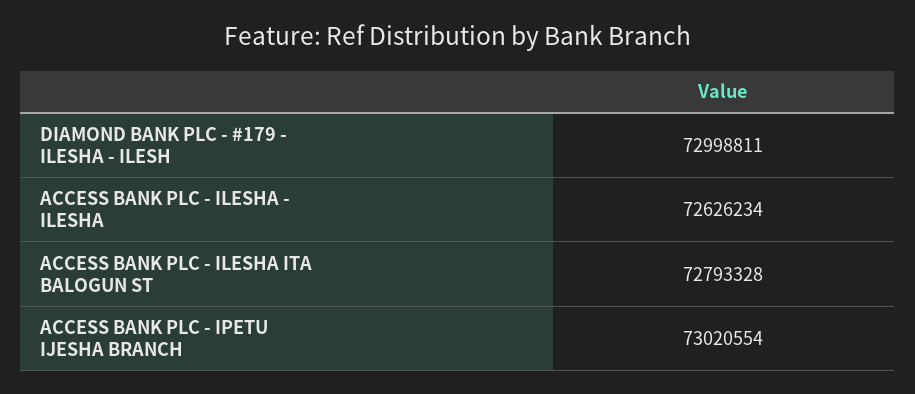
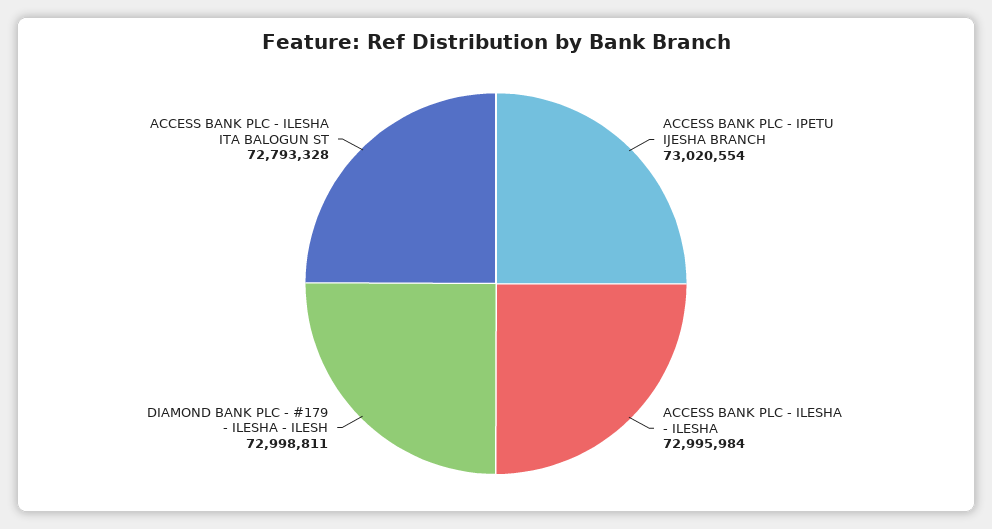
  {
    "DIAMOND BANK PLC - #179 - ILESHA - ILESH": 72998811,
-   "ACCESS BANK PLC - ILESHA - ILESHA": 72626234,
+   "ACCESS BANK PLC - ILESHA - ILESHA": 72995984,
    "ACCESS BANK PLC - ILESHA ITA BALOGUN ST": 72793328,
    "ACCESS BANK PLC - IPETU IJESHA BRANCH": 73020554
  }

